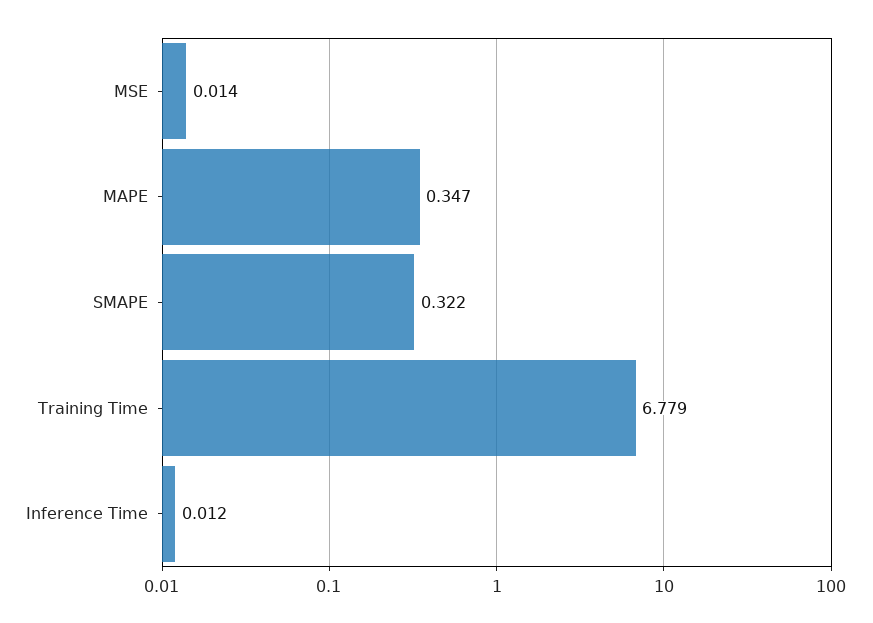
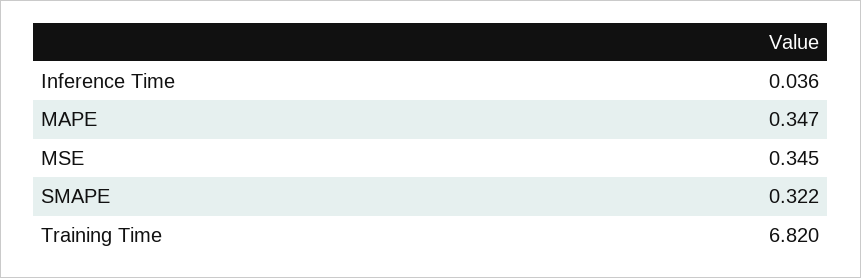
  {
-   "MSE": 0.014,
+   "MSE": 0.345,
    "MAPE": 0.347,
    "SMAPE": 0.322,
-   "Training Time": 6.779,
+   "Training Time": 6.82,
-   "Inference Time": 0.012
+   "Inference Time": 0.036
  }

